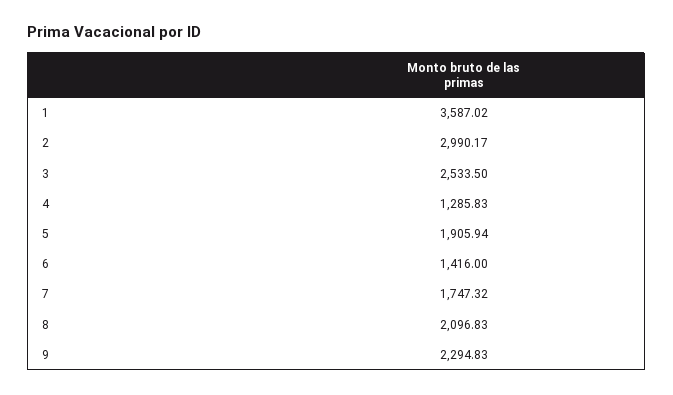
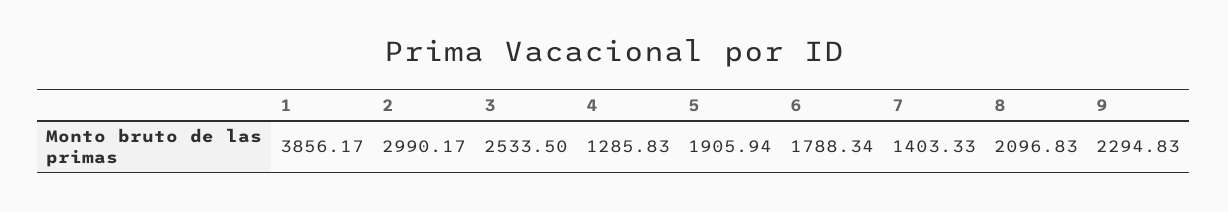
  {
-   "1": 3587.02,
+   "1": 3856.17,
    "2": 2990.17,
    "3": 2533.5,
    "4": 1285.83,
    "5": 1905.94,
-   "6": 1416,
+   "6": 1788.34,
-   "7": 1747.32,
+   "7": 1403.33,
    "8": 2096.83,
    "9": 2294.83
  }

